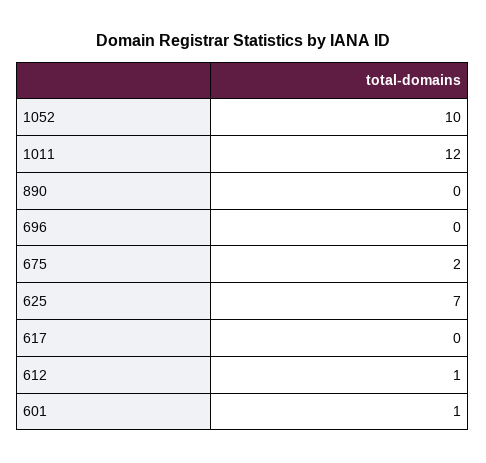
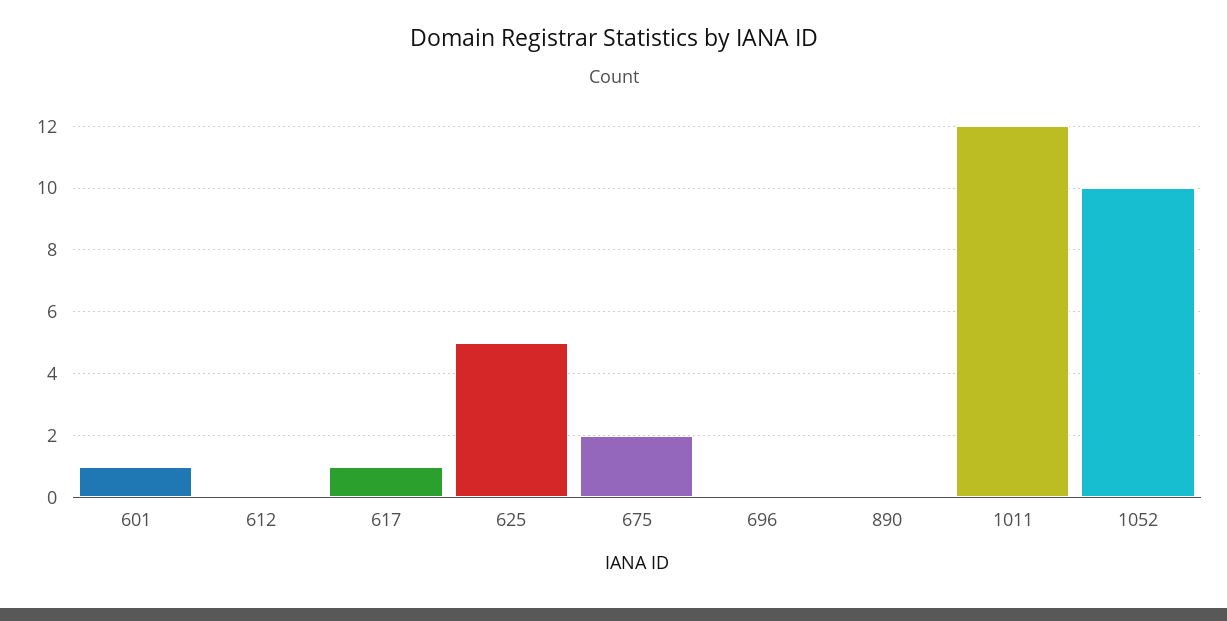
  {
    "1052": 10,
    "1011": 12,
    "890": 0,
    "696": 0,
    "675": 2,
-   "625": 7,
+   "625": 5,
-   "617": 0,
+   "617": 1,
-   "612": 1,
+   "612": 0,
    "601": 1
  }

